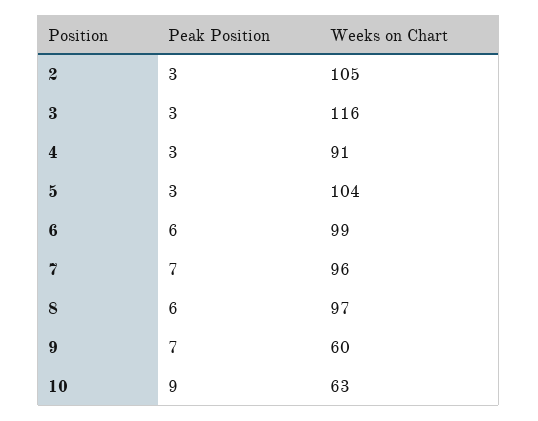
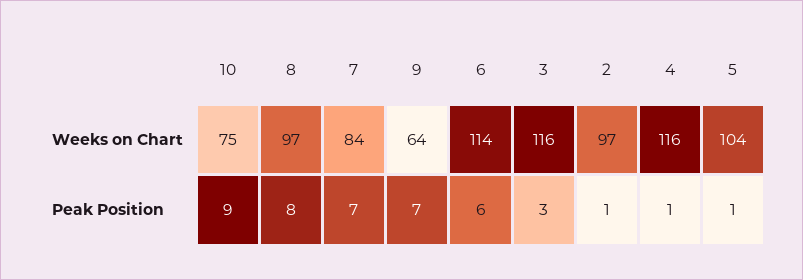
  {
    "Peak Position": {
-     "2": 3,
+     "2": 1,
      "3": 3,
-     "4": 3,
+     "4": 1,
-     "5": 3,
+     "5": 1,
      "6": 6,
      "7": 7,
-     "8": 6,
+     "8": 8,
      "9": 7,
      "10": 9
    },
    "Weeks on Chart": {
-     "2": 105,
+     "2": 97,
      "3": 116,
-     "4": 91,
+     "4": 116,
      "5": 104,
-     "6": 99,
+     "6": 114,
-     "7": 96,
+     "7": 84,
      "8": 97,
-     "9": 60,
+     "9": 64,
-     "10": 63
+     "10": 75
    }
  }

